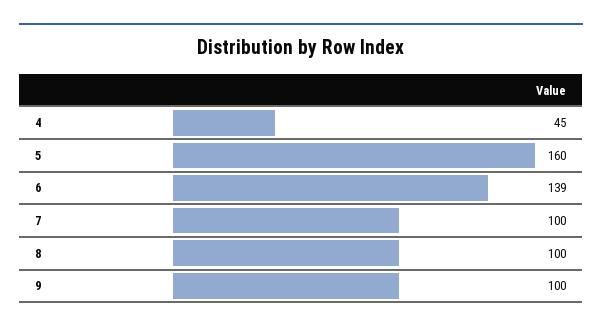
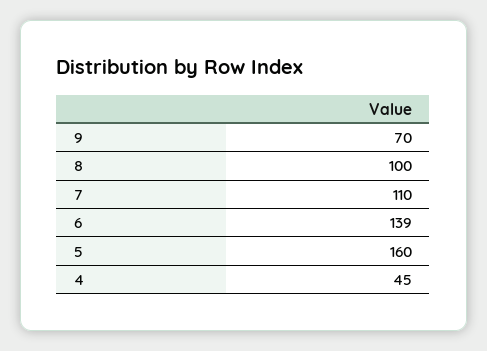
  {
    "4": 45,
    "5": 160,
    "6": 139,
-   "7": 100,
+   "7": 110,
    "8": 100,
-   "9": 100
+   "9": 70
  }

